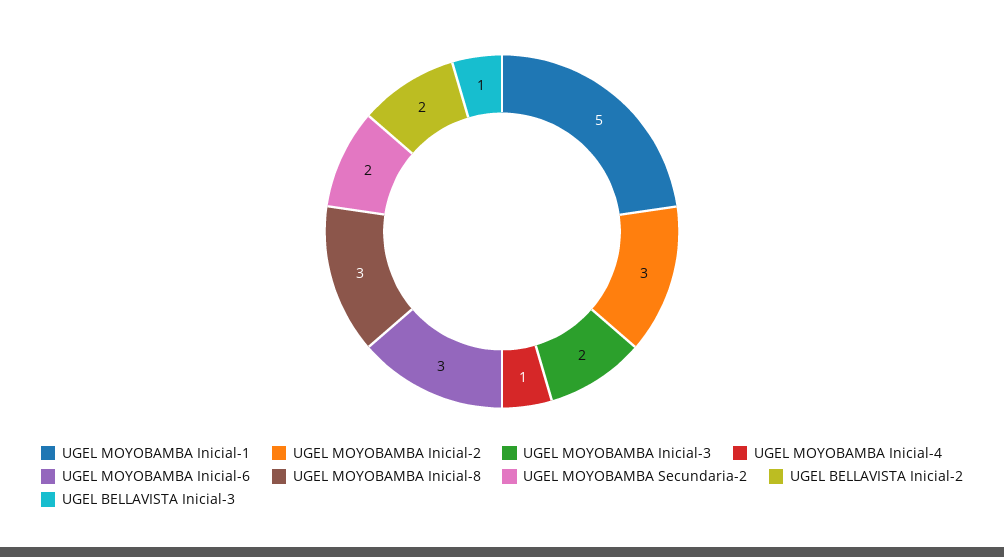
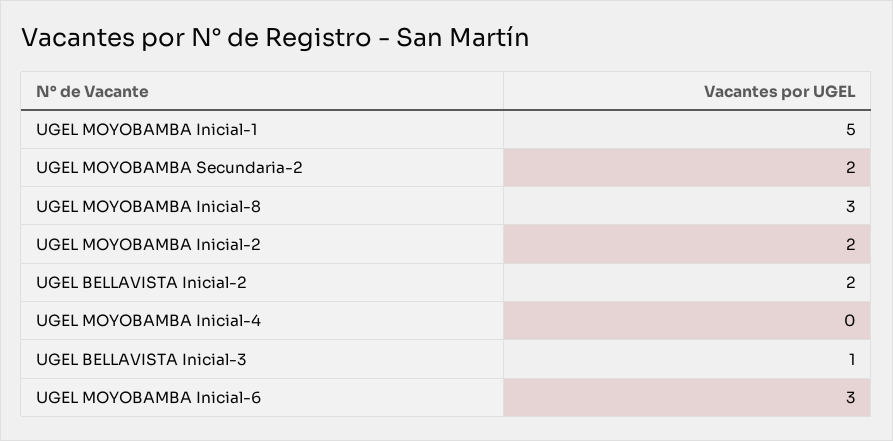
  {
    "UGEL MOYOBAMBA Inicial-1": 5,
-   "UGEL MOYOBAMBA Inicial-2": 3,
+   "UGEL MOYOBAMBA Inicial-2": 2,
-   "UGEL MOYOBAMBA Inicial-3": 2,
-   "UGEL MOYOBAMBA Inicial-4": 1,
+   "UGEL MOYOBAMBA Inicial-4": 0,
    "UGEL MOYOBAMBA Inicial-6": 3,
    "UGEL MOYOBAMBA Inicial-8": 3,
    "UGEL MOYOBAMBA Secundaria-2": 2,
    "UGEL BELLAVISTA Inicial-2": 2,
    "UGEL BELLAVISTA Inicial-3": 1
  }

